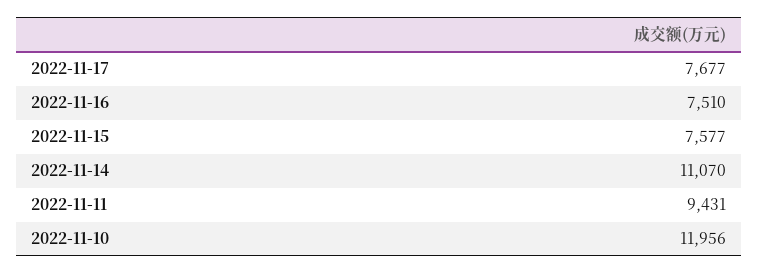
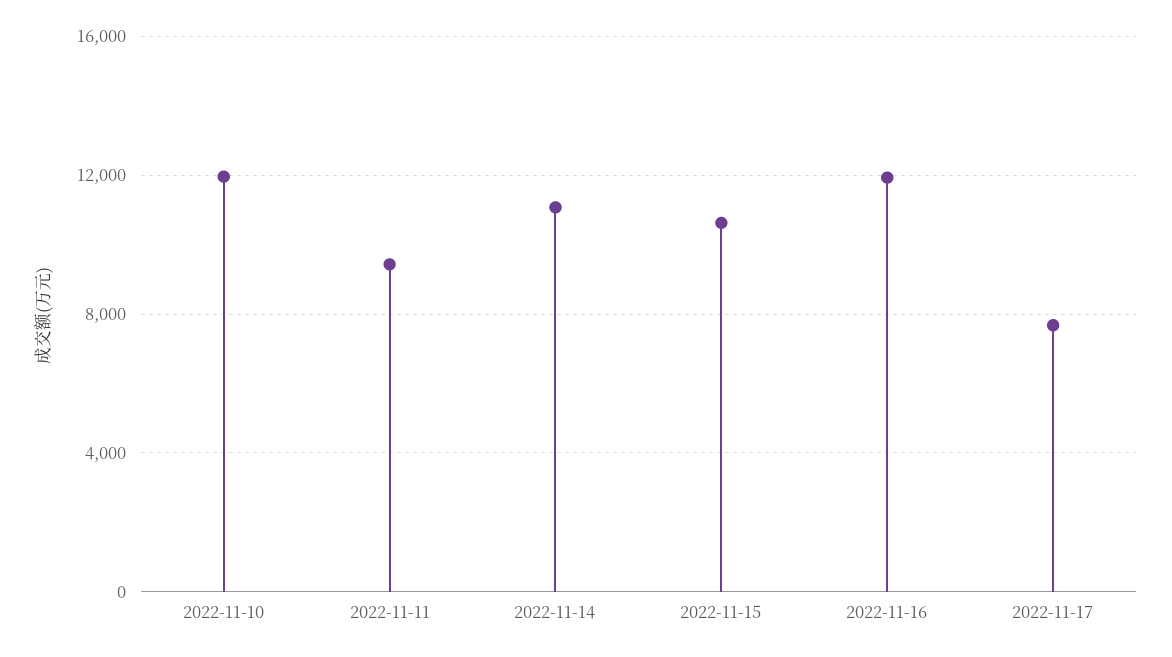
  {
    "2022-11-17": 7677,
-   "2022-11-16": 7510,
+   "2022-11-16": 12000,
-   "2022-11-15": 7577,
+   "2022-11-15": 10500,
    "2022-11-14": 11070,
    "2022-11-11": 9431,
    "2022-11-10": 11956
  }

